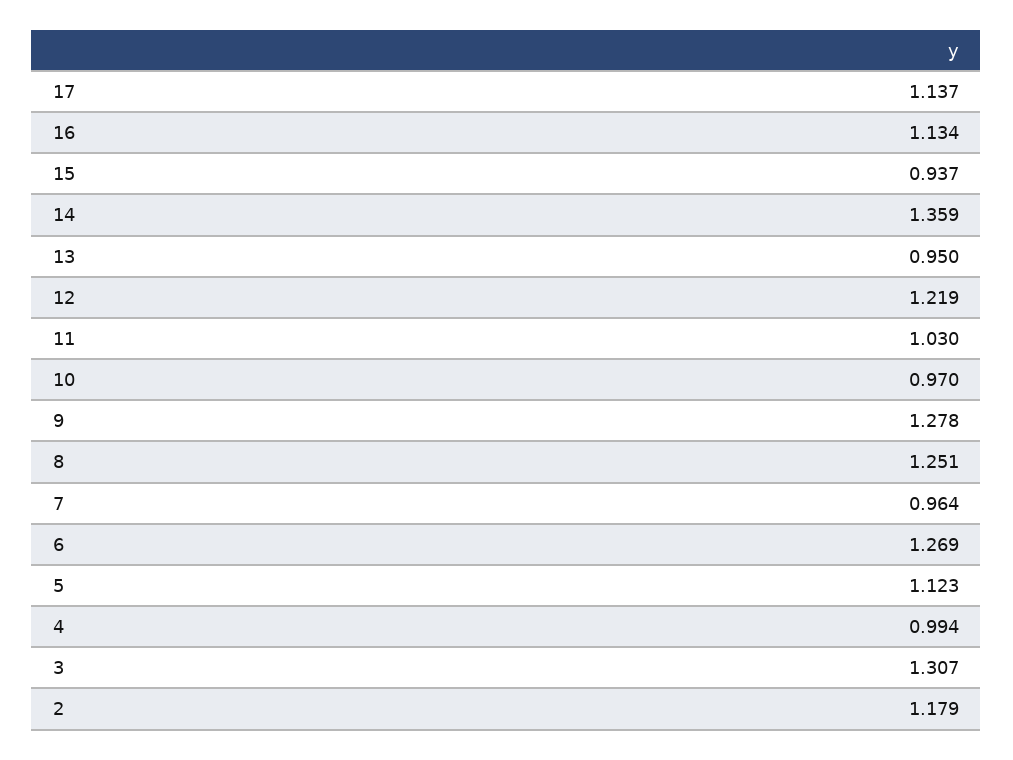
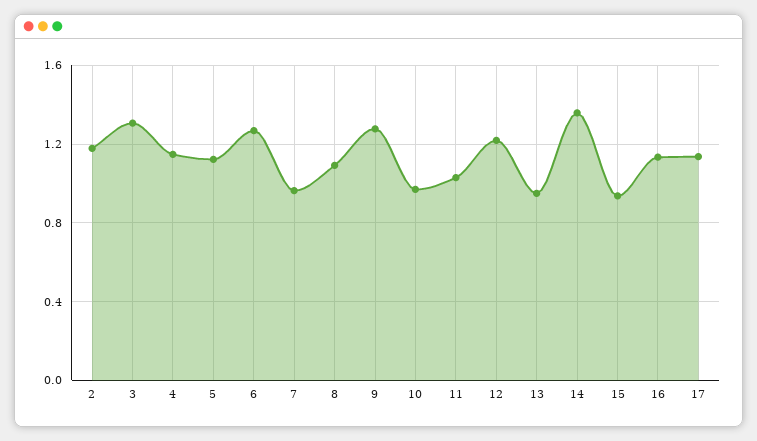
  {
    "17": 1.137,
    "16": 1.134,
    "15": 0.937,
    "14": 1.359,
    "13": 0.95,
    "12": 1.219,
    "11": 1.03,
    "10": 0.97,
    "9": 1.278,
-   "8": 1.251,
+   "8": 1.1,
    "7": 0.964,
    "6": 1.269,
    "5": 1.123,
-   "4": 0.994,
+   "4": 1.15,
    "3": 1.307,
    "2": 1.179
  }

